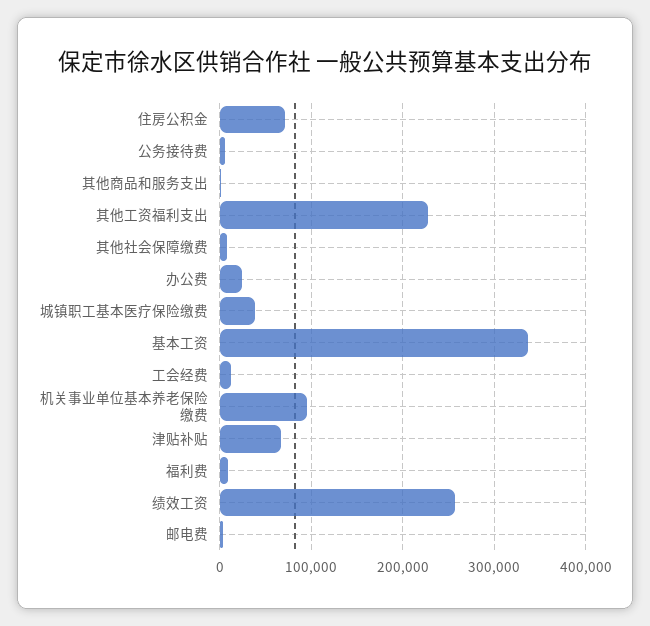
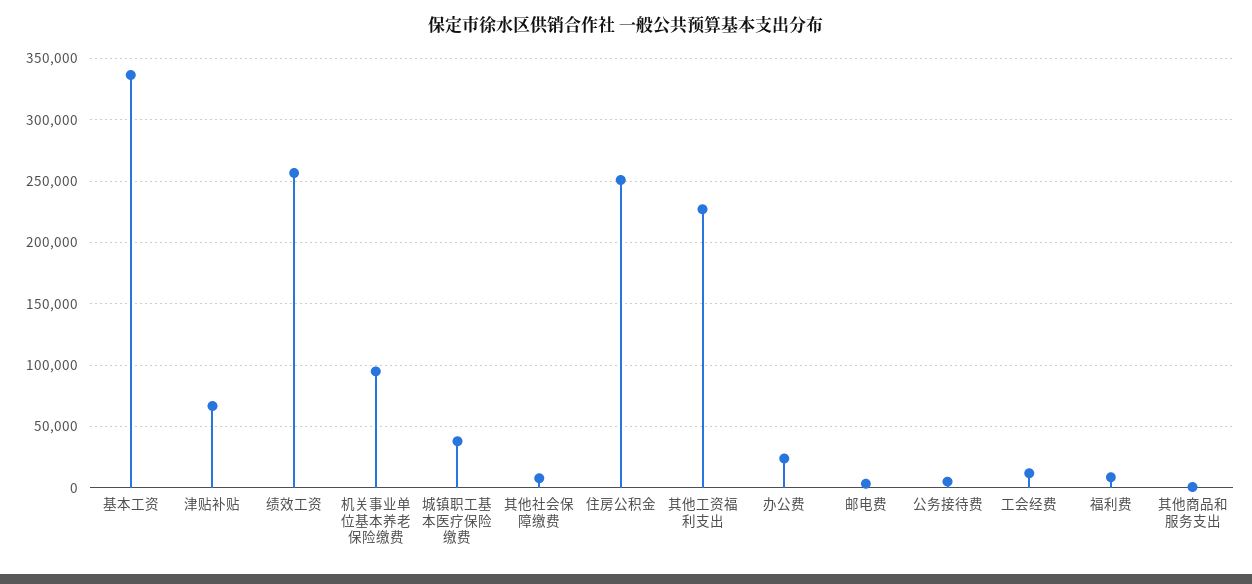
  {
-   "住房公积金": 70000,
+   "住房公积金": 250000,
    "公务接待费": 5000,
    "其他商品和服务支出": 0,
    "其他工资福利支出": 225000,
    "其他社会保障缴费": 10000,
    "办公费": 25000,
    "城镇职工基本医疗保险缴费": 40000,
    "基本工资": 335000,
    "工会经费": 10000,
    "机关事业单位基本养老保险缴费": 95000,
    "津贴补贴": 65000,
    "福利费": 10000,
    "绩效工资": 255000,
    "邮电费": 5000
  }

